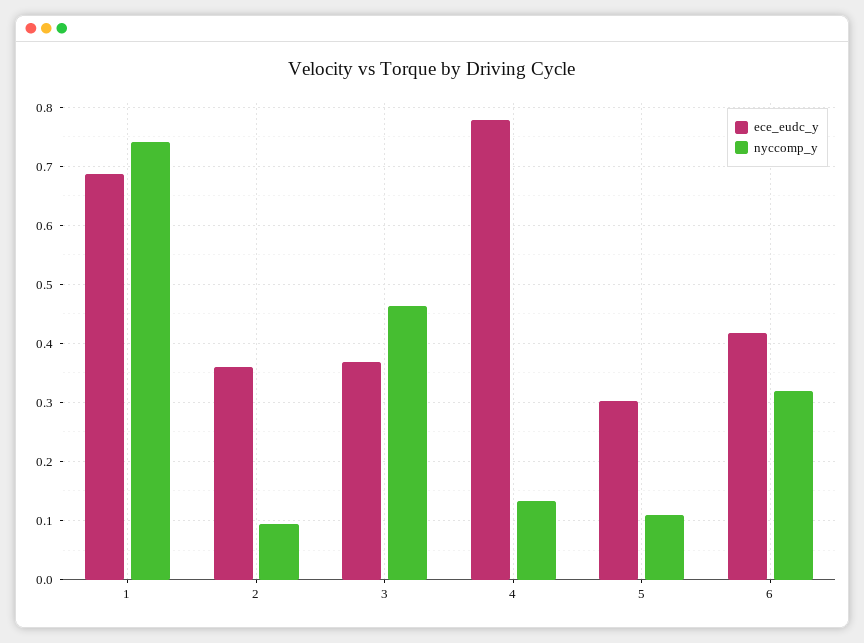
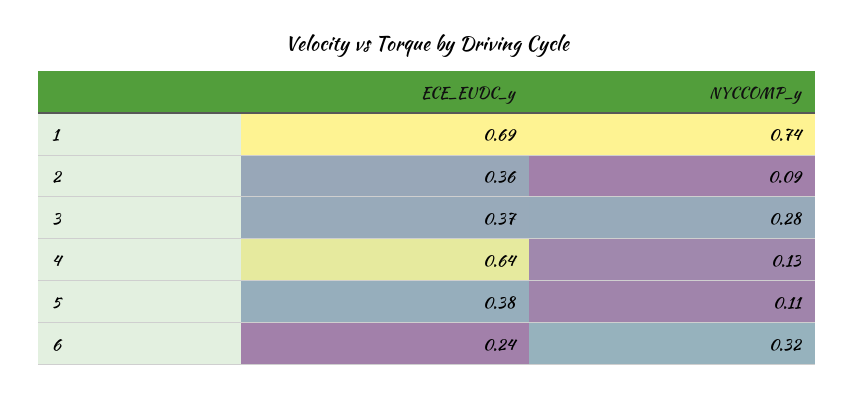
  {
    "ece_eudc_y": {
      "1": 0.69,
      "2": 0.36,
      "3": 0.37,
-     "4": 0.78,
+     "4": 0.64,
-     "5": 0.3,
+     "5": 0.38,
-     "6": 0.42
+     "6": 0.24
    },
    "nyccomp_y": {
      "1": 0.74,
      "2": 0.09,
-     "3": 0.46,
+     "3": 0.28,
      "4": 0.13,
      "5": 0.11,
      "6": 0.32
    }
  }

